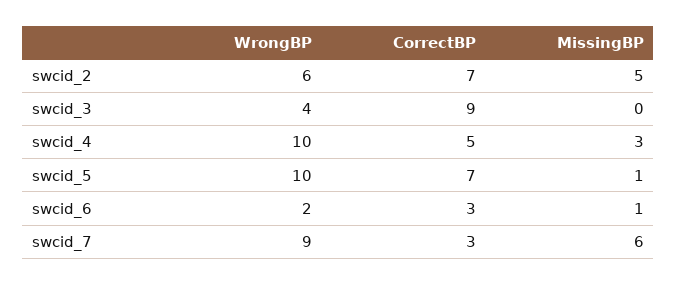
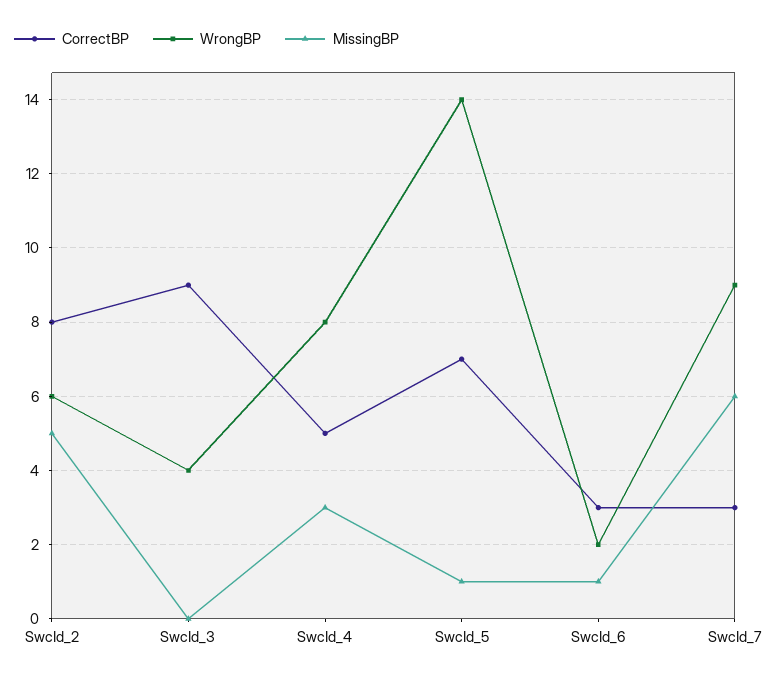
  {
    "WrongBP": {
      "swcid_2": 6,
      "swcid_3": 4,
-     "swcid_4": 10,
+     "swcid_4": 8,
-     "swcid_5": 10,
+     "swcid_5": 14,
      "swcid_6": 2,
      "swcid_7": 9
    },
    "CorrectBP": {
-     "swcid_2": 7,
+     "swcid_2": 8,
      "swcid_3": 9,
      "swcid_4": 5,
      "swcid_5": 7,
      "swcid_6": 3,
      "swcid_7": 3
    },
    "MissingBP": {
      "swcid_2": 5,
      "swcid_3": 0,
      "swcid_4": 3,
      "swcid_5": 1,
      "swcid_6": 1,
      "swcid_7": 6
    }
  }

